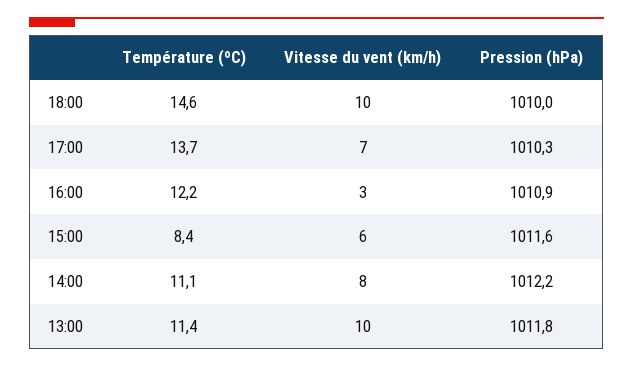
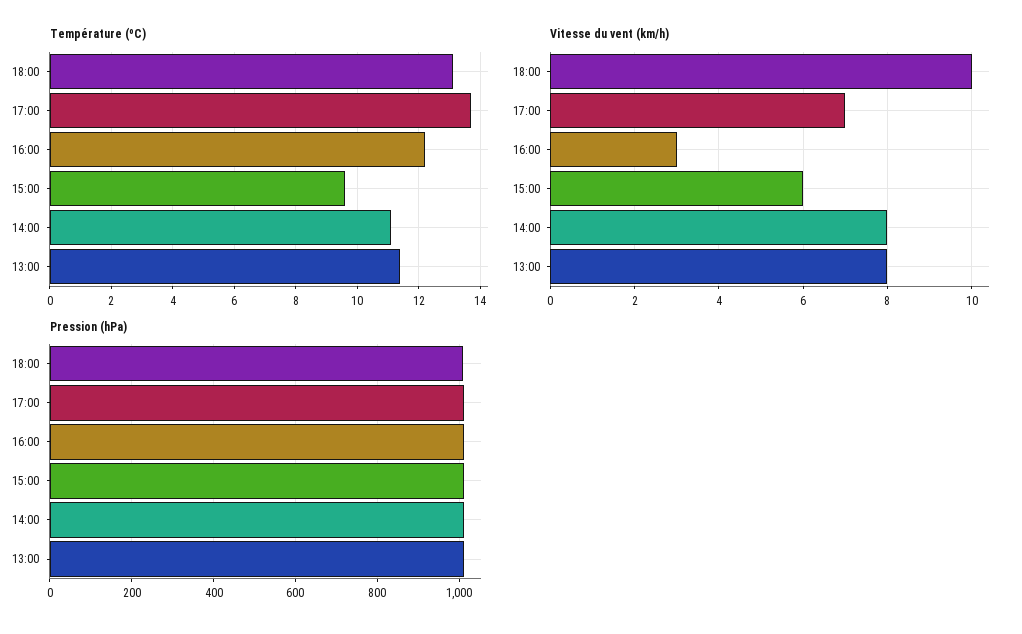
  {
    "Température (ºC)": {
-     "18:00": 14.6,
+     "18:00": 13,
      "17:00": 13.7,
      "16:00": 12.2,
-     "15:00": 8.4,
+     "15:00": 9.5,
      "14:00": 11.1,
      "13:00": 11.4
    },
    "Vitesse du vent (km/h)": {
      "18:00": 10,
      "17:00": 7,
      "16:00": 3,
      "15:00": 6,
      "14:00": 8,
-     "13:00": 10
+     "13:00": 8
    },
    "Pression (hPa)": {
      "18:00": 1010,
      "17:00": 1010.3,
      "16:00": 1010.9,
      "15:00": 1011.6,
      "14:00": 1012.2,
      "13:00": 1011.8
    }
  }

